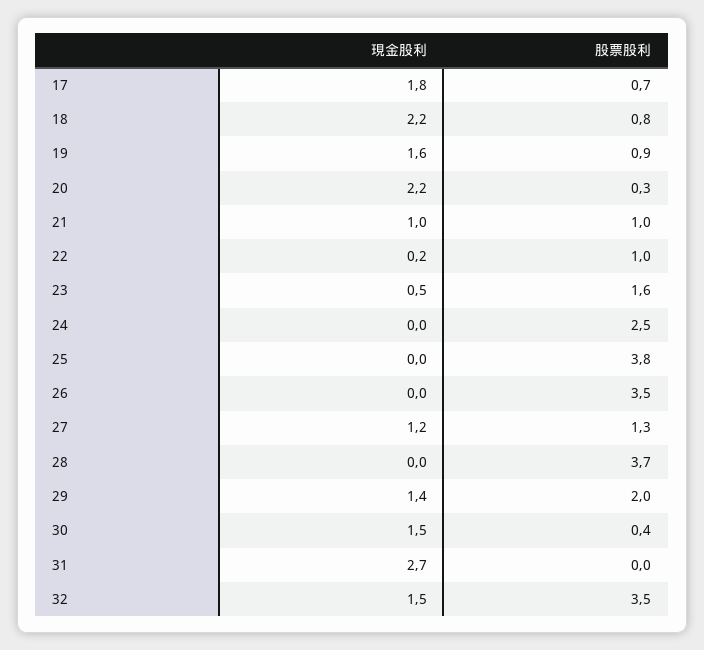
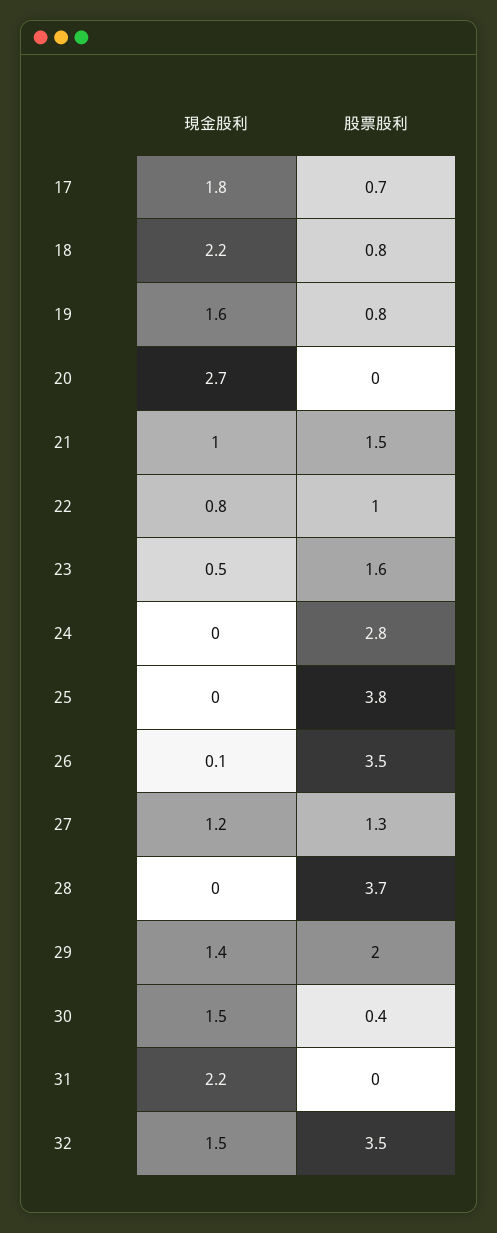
  {
    "現金股利": {
      "17": 1.8,
      "18": 2.2,
      "19": 1.6,
-     "20": 2.2,
+     "20": 2.7,
      "21": 1,
-     "22": 0.2,
+     "22": 0.8,
      "23": 0.5,
      "24": 0,
      "25": 0,
-     "26": 0,
+     "26": 0.1,
      "27": 1.2,
      "28": 0,
      "29": 1.4,
      "30": 1.5,
-     "31": 2.7,
+     "31": 2.2,
      "32": 1.5
    },
    "股票股利": {
      "17": 0.7,
      "18": 0.8,
-     "19": 0.9,
+     "19": 0.8,
-     "20": 0.3,
+     "20": 0,
-     "21": 1,
+     "21": 1.5,
      "22": 1,
      "23": 1.6,
-     "24": 2.5,
+     "24": 2.8,
      "25": 3.8,
      "26": 3.5,
      "27": 1.3,
      "28": 3.7,
      "29": 2,
      "30": 0.4,
      "31": 0,
      "32": 3.5
    }
  }

